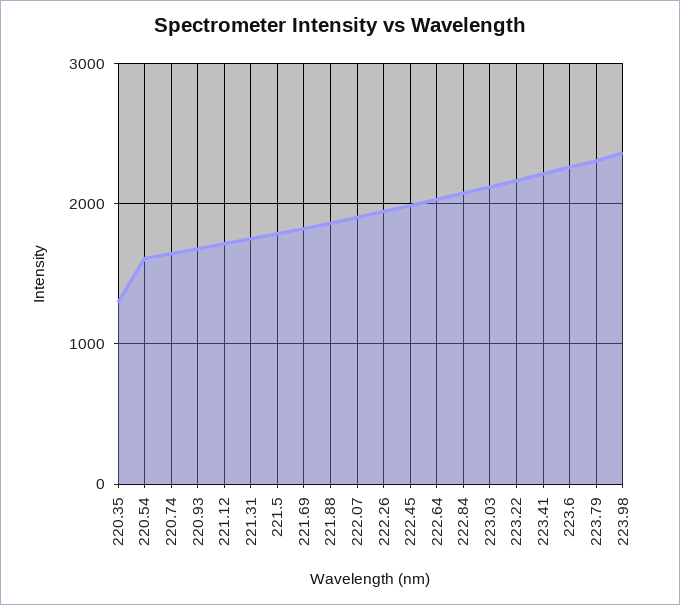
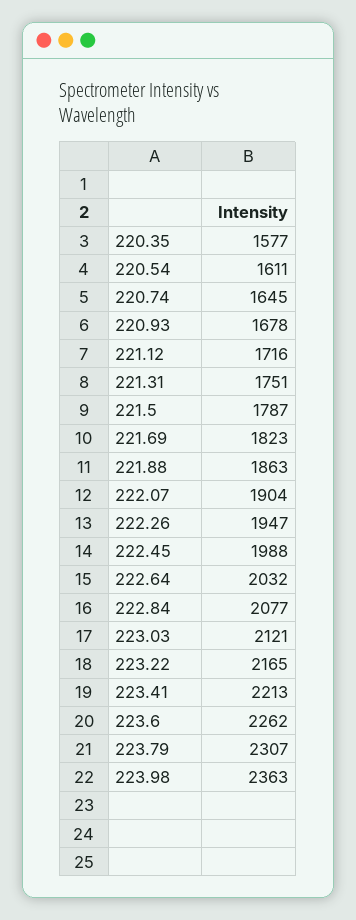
  {
-   "220.35": 1300,
+   "220.35": 1577,
    "220.54": 1611,
    "220.74": 1645,
    "220.93": 1678,
    "221.12": 1716,
    "221.31": 1751,
    "221.5": 1787,
    "221.69": 1823,
    "221.88": 1863,
    "222.07": 1904,
    "222.26": 1947,
    "222.45": 1988,
    "222.64": 2032,
    "222.84": 2077,
    "223.03": 2121,
    "223.22": 2165,
    "223.41": 2213,
    "223.6": 2262,
    "223.79": 2307,
    "223.98": 2363
  }

